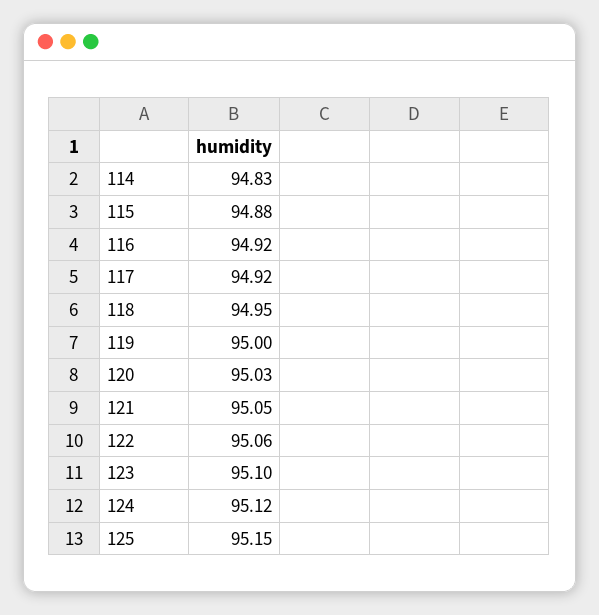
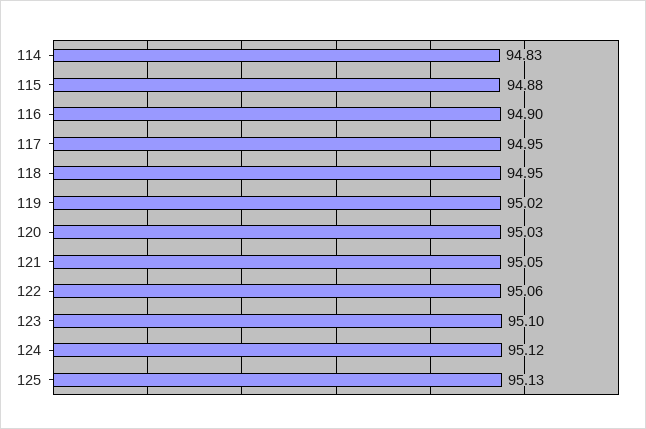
  {
    "114": 94.83,
    "115": 94.88,
-   "116": 94.92,
+   "116": 94.9,
-   "117": 94.92,
+   "117": 94.95,
    "118": 94.95,
-   "119": 95,
+   "119": 95.02,
    "120": 95.03,
    "121": 95.05,
    "122": 95.06,
    "123": 95.1,
    "124": 95.12,
-   "125": 95.15
+   "125": 95.13
  }

